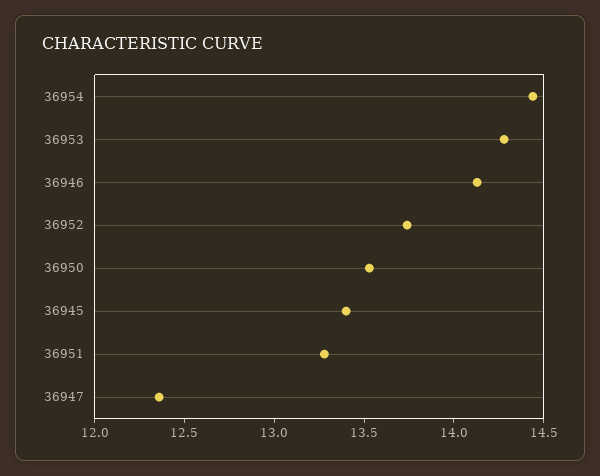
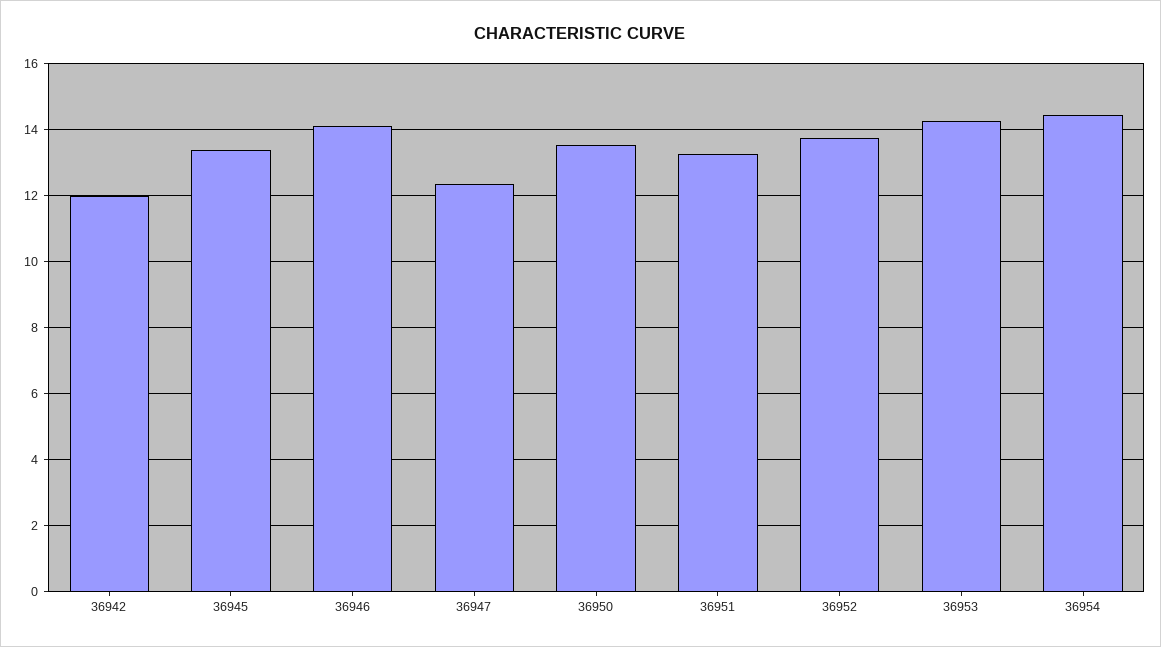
  {
    "36954": 14.4,
    "36953": 14.3,
    "36946": 14.1,
    "36952": 13.7,
    "36950": 13.5,
    "36945": 13.4,
    "36951": 13.3,
-   "36947": 12.4
+   "36947": 12.4,
+   "36942": 12
  }

